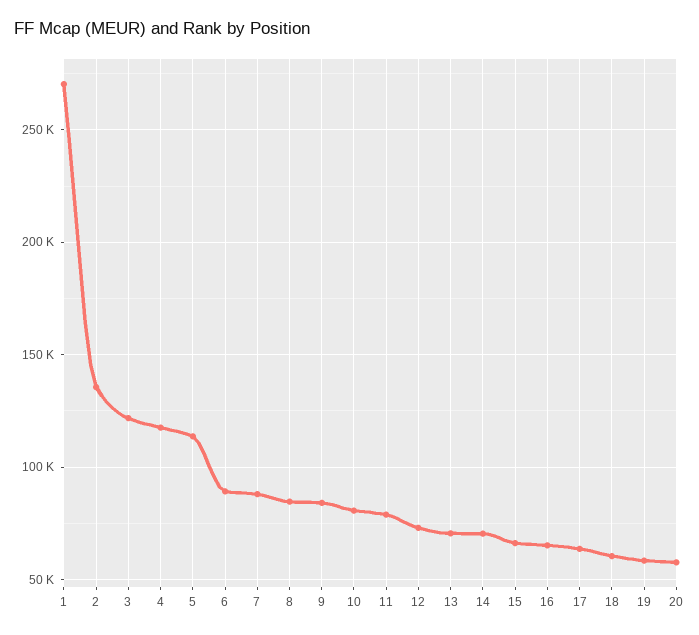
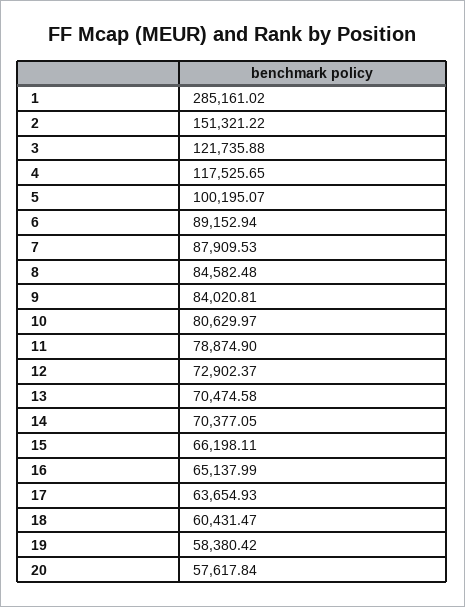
  {
-   "1": 270000,
+   "1": 285161.02,
-   "2": 135000,
+   "2": 151321.22,
    "3": 121735.88,
    "4": 117525.65,
-   "5": 115000,
+   "5": 100195.07,
    "6": 89152.94,
    "7": 87909.53,
    "8": 84582.48,
    "9": 84020.81,
    "10": 80629.97,
    "11": 78874.9,
    "12": 72902.37,
    "13": 70474.58,
    "14": 70377.05,
    "15": 66198.11,
    "16": 65137.99,
    "17": 63654.93,
    "18": 60431.47,
    "19": 58380.42,
    "20": 57617.84
  }

